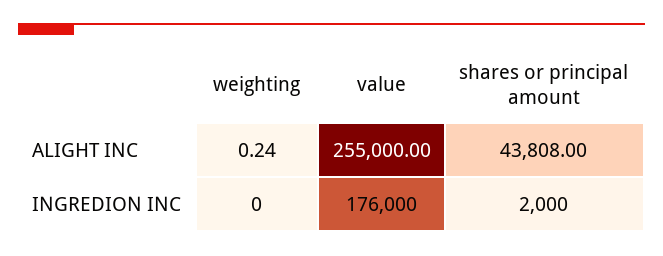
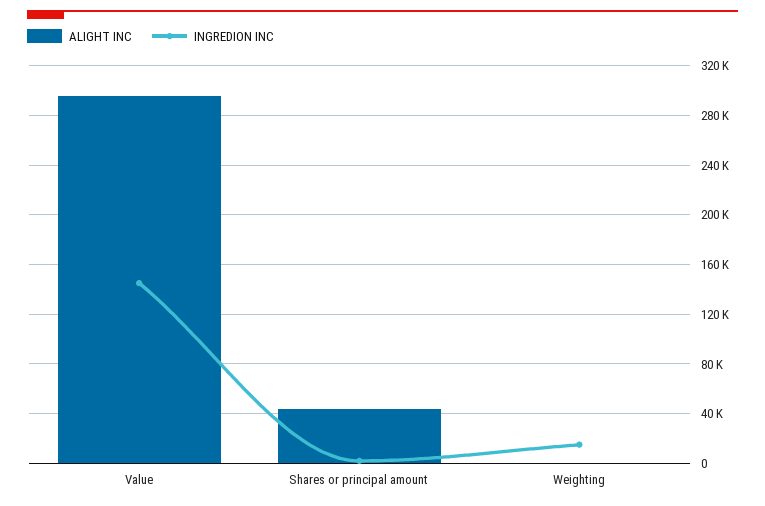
  {
    "ALIGHT INC": {
      "weighting": 0.24,
-     "value": 255000,
+     "value": 295000,
      "shares or principal amount": 43808
    },
    "INGREDION INC": {
-     "weighting": 0,
+     "weighting": 15000,
-     "value": 176000,
+     "value": 145000,
      "shares or principal amount": 2000
    }
  }

